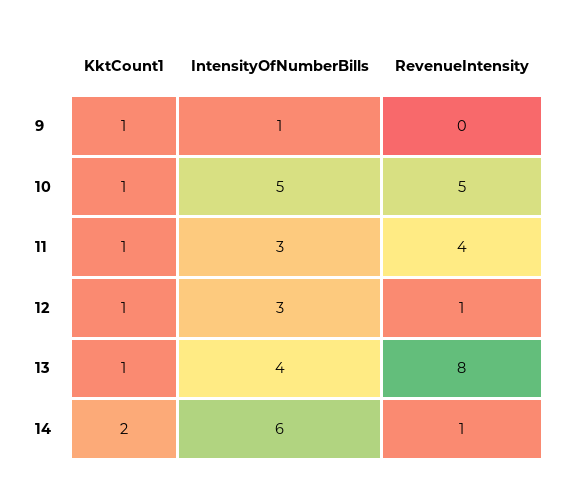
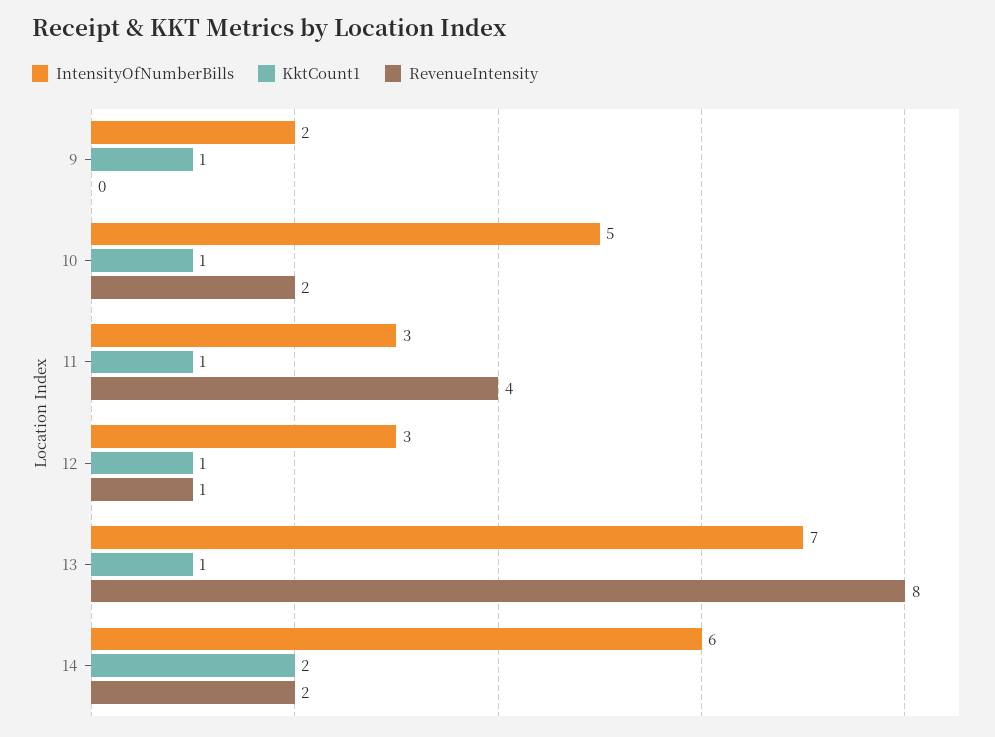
  {
    "KktCount1": {
      "9": 1,
      "10": 1,
      "11": 1,
      "12": 1,
      "13": 1,
      "14": 2
    },
    "IntensityOfNumberBills": {
-     "9": 1,
+     "9": 2,
      "10": 5,
      "11": 3,
      "12": 3,
-     "13": 4,
+     "13": 7,
      "14": 6
    },
    "RevenueIntensity": {
      "9": 0,
-     "10": 5,
+     "10": 2,
      "11": 4,
      "12": 1,
      "13": 8,
-     "14": 1
+     "14": 2
    }
  }

